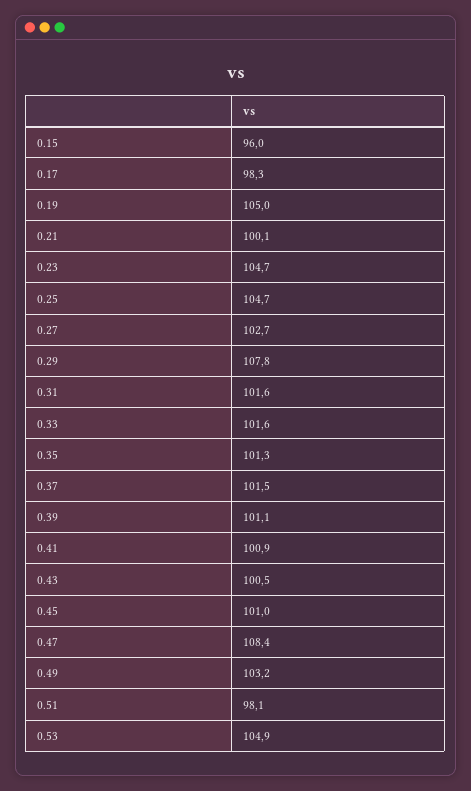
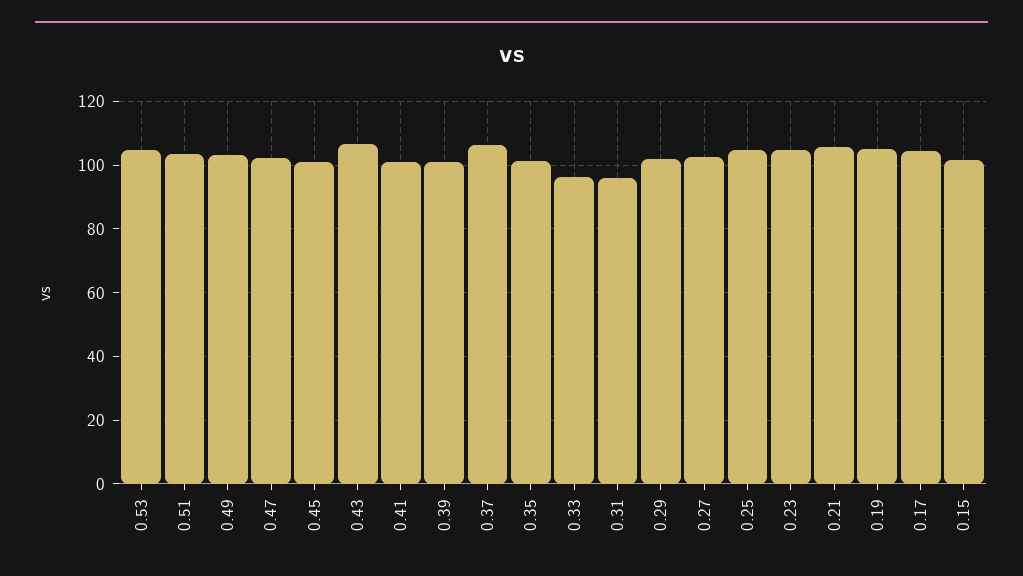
  {
-   "0.15": 96,
+   "0.15": 102,
-   "0.17": 98.3,
+   "0.17": 104,
    "0.19": 105,
-   "0.21": 100.1,
+   "0.21": 106,
    "0.23": 104.7,
    "0.25": 104.7,
    "0.27": 102.7,
-   "0.29": 107.8,
+   "0.29": 102,
-   "0.31": 101.6,
+   "0.31": 96,
-   "0.33": 101.6,
+   "0.33": 96,
    "0.35": 101.3,
-   "0.37": 101.5,
+   "0.37": 106,
    "0.39": 101.1,
    "0.41": 100.9,
-   "0.43": 100.5,
+   "0.43": 106,
    "0.45": 101,
-   "0.47": 108.4,
+   "0.47": 102,
    "0.49": 103.2,
-   "0.51": 98.1,
+   "0.51": 104,
    "0.53": 104.9
  }

